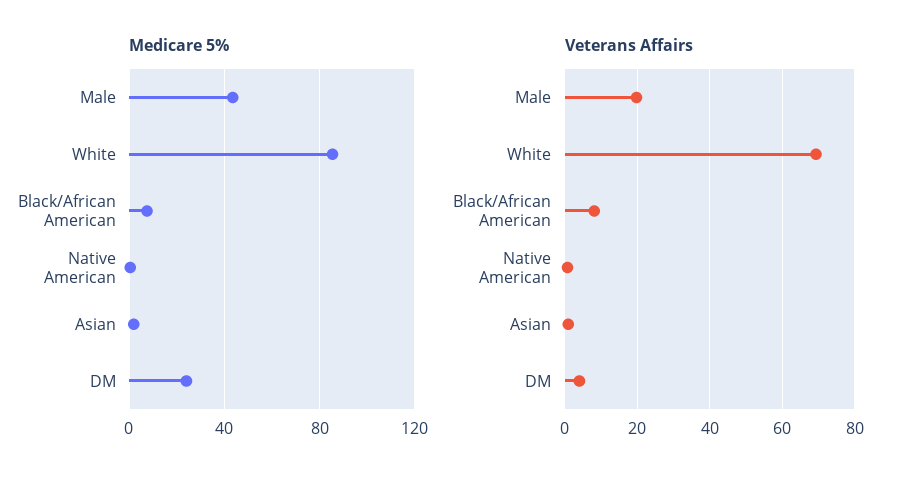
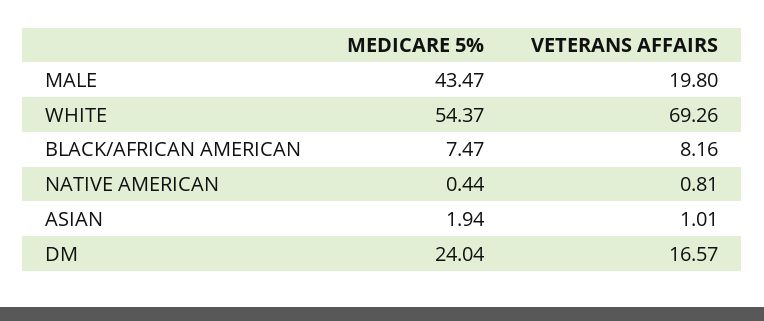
  {
    "Medicare 5%": {
      "Male": 43.47,
-     "White": 85,
+     "White": 54.37,
      "Black/African American": 7.47,
      "Native American": 0.44,
      "Asian": 1.94,
      "DM": 24.04
    },
    "Veterans Affairs": {
      "Male": 19.8,
      "White": 69.26,
      "Black/African American": 8.16,
      "Native American": 0.81,
      "Asian": 1.01,
-     "DM": 4
+     "DM": 16.57
    }
  }

